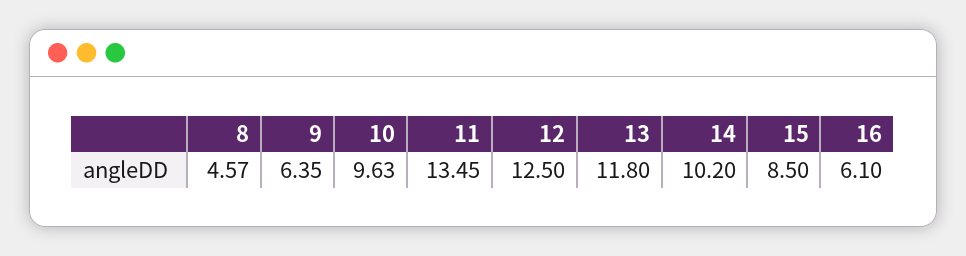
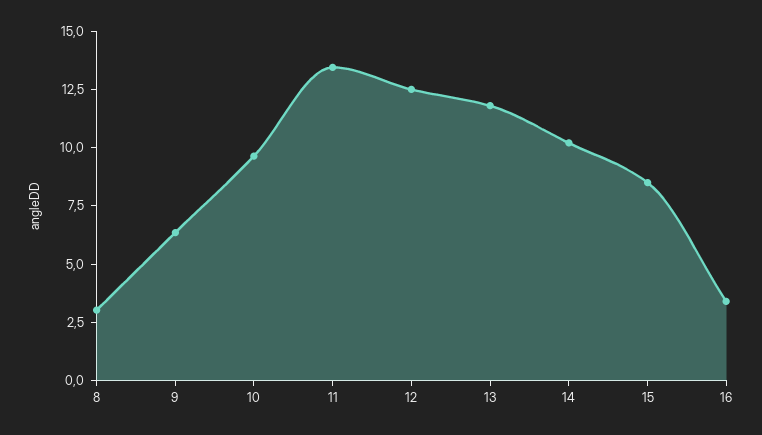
  {
-   "8": 4.57,
+   "8": 3,
    "9": 6.35,
    "10": 9.63,
    "11": 13.45,
    "12": 12.5,
    "13": 11.8,
    "14": 10.2,
    "15": 8.5,
-   "16": 6.1
+   "16": 3.5
  }

